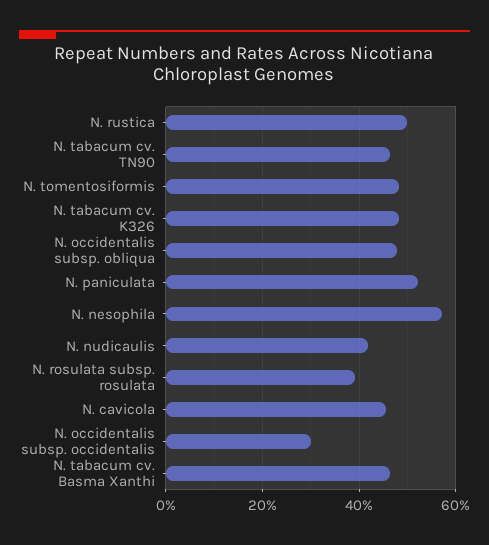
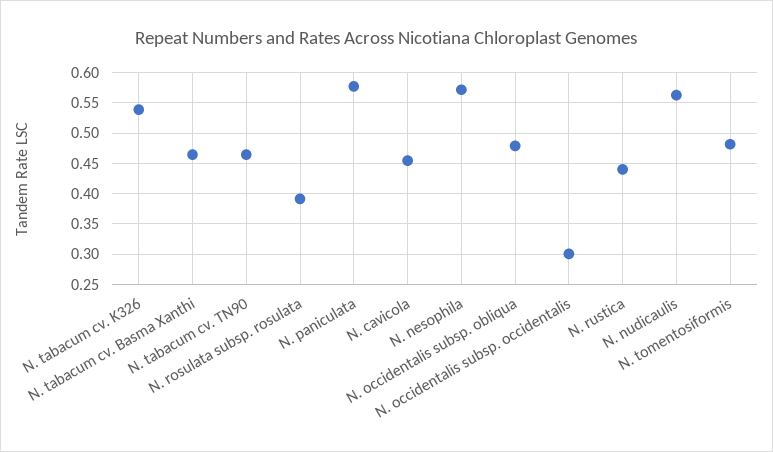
  {
-   "N. rustica": 0.5,
+   "N. rustica": 0.44,
    "N. tabacum cv. TN90": 0.46,
    "N. tomentosiformis": 0.48,
-   "N. tabacum cv. K326": 0.48,
+   "N. tabacum cv. K326": 0.54,
    "N. occidentalis subsp. obliqua": 0.48,
-   "N. paniculata": 0.52,
+   "N. paniculata": 0.58,
    "N. nesophila": 0.57,
-   "N. nudicaulis": 0.42,
+   "N. nudicaulis": 0.56,
    "N. rosulata subsp. rosulata": 0.39,
    "N. cavicola": 0.45,
    "N. occidentalis subsp. occidentalis": 0.3,
    "N. tabacum cv. Basma Xanthi": 0.46
  }

